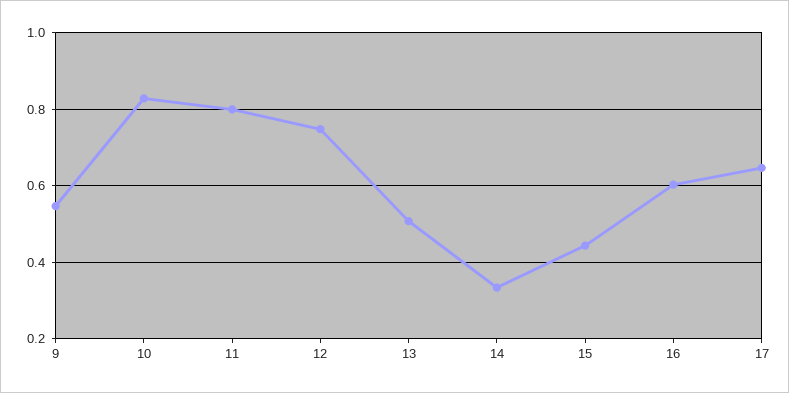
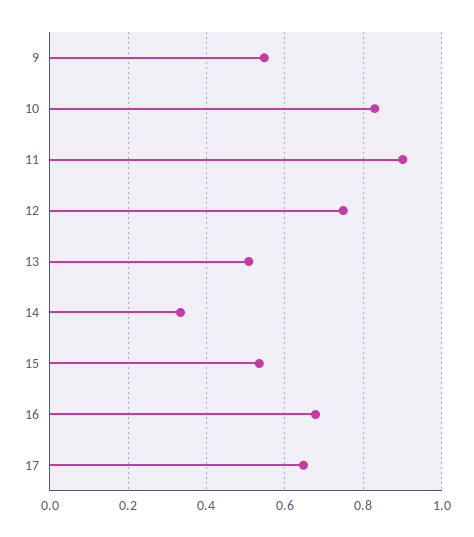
  {
    "9": 0.54,
    "10": 0.82,
-   "11": 0.8,
+   "11": 0.9,
    "12": 0.74,
    "13": 0.5,
    "14": 0.34,
-   "15": 0.44,
+   "15": 0.54,
-   "16": 0.6,
+   "16": 0.68,
    "17": 0.64
  }

